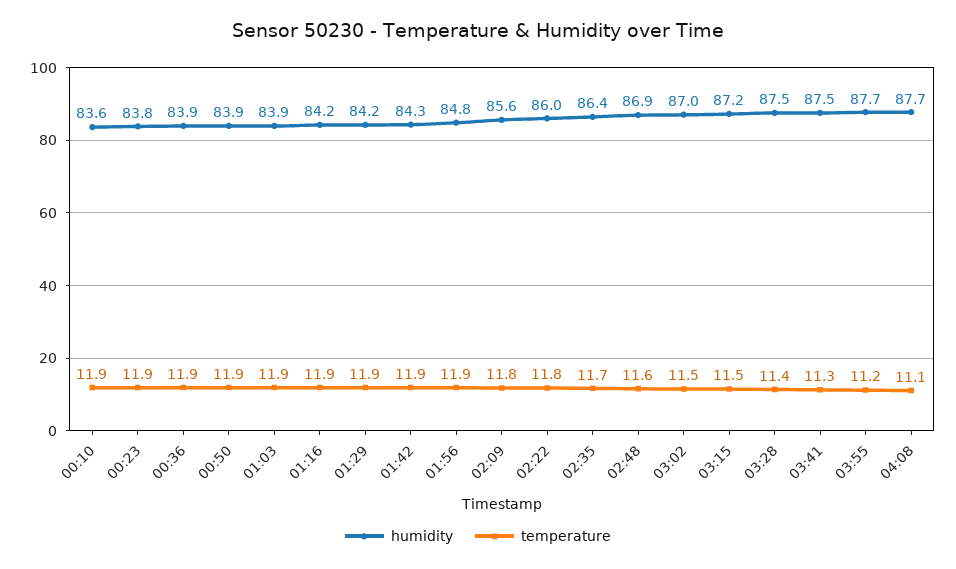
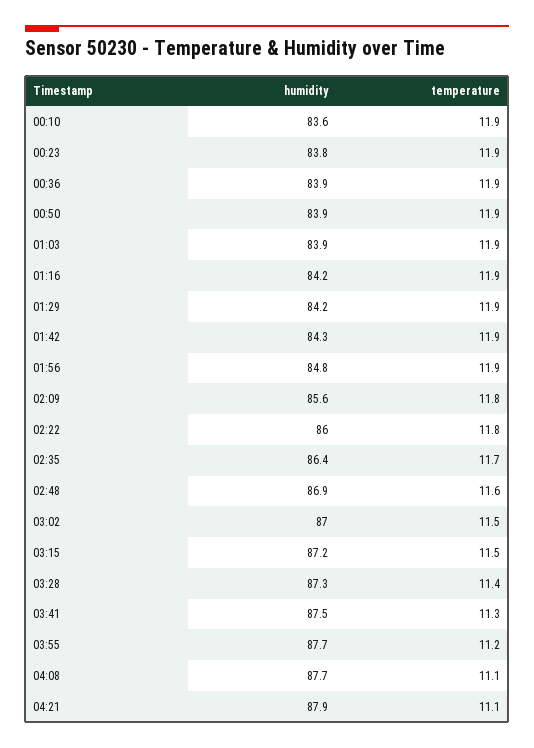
  {
    "humidity": {
      "00:10": 83.6,
      "00:23": 83.8,
      "00:36": 83.9,
      "00:50": 83.9,
      "01:03": 83.9,
      "01:16": 84.2,
      "01:29": 84.2,
      "01:42": 84.3,
      "01:56": 84.8,
      "02:09": 85.6,
      "02:22": 86,
      "02:35": 86.4,
      "02:48": 86.9,
      "03:02": 87,
      "03:15": 87.2,
-     "03:28": 87.5,
+     "03:28": 87.3,
      "03:41": 87.5,
      "03:55": 87.7,
-     "04:08": 87.7
+     "04:08": 87.7,
+     "04:21": 87.9
    },
    "temperature": {
      "00:10": 11.9,
      "00:23": 11.9,
      "00:36": 11.9,
      "00:50": 11.9,
      "01:03": 11.9,
      "01:16": 11.9,
      "01:29": 11.9,
      "01:42": 11.9,
      "01:56": 11.9,
      "02:09": 11.8,
      "02:22": 11.8,
      "02:35": 11.7,
      "02:48": 11.6,
      "03:02": 11.5,
      "03:15": 11.5,
      "03:28": 11.4,
      "03:41": 11.3,
      "03:55": 11.2,
-     "04:08": 11.1
+     "04:08": 11.1,
+     "04:21": 11.1
    }
  }

